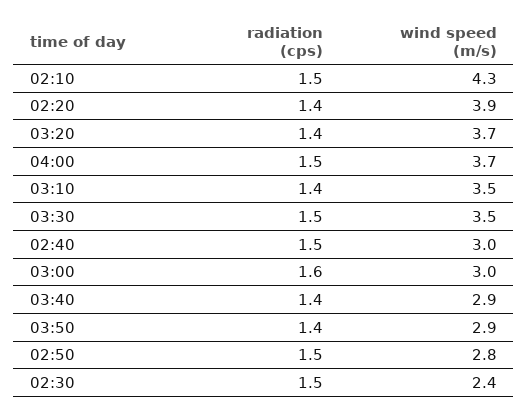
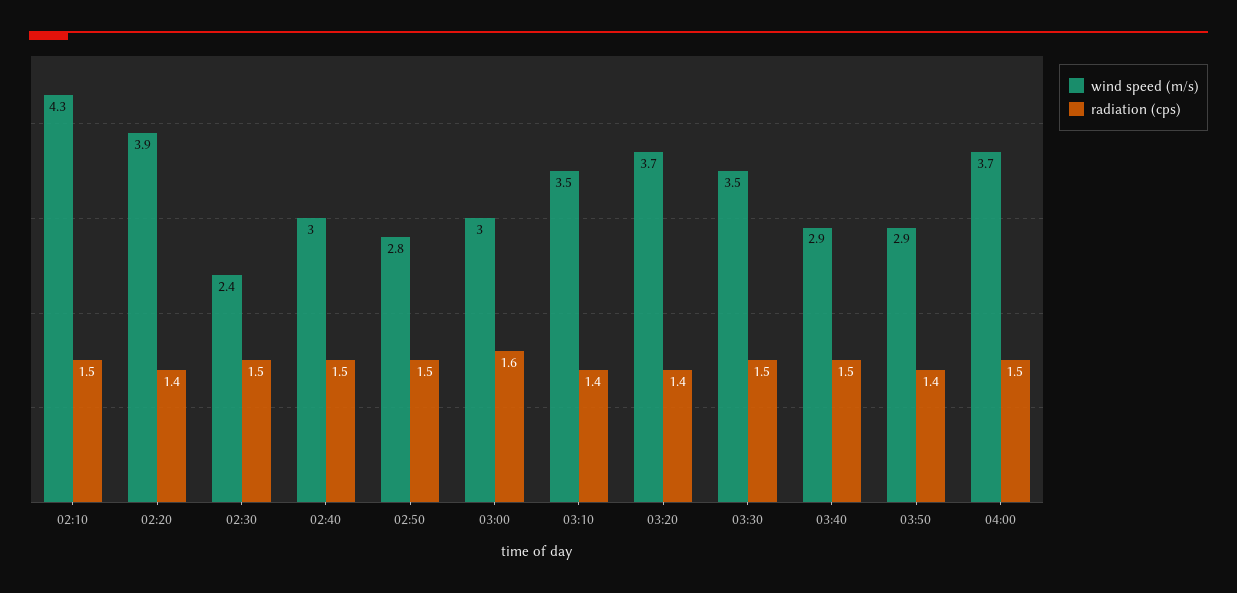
  {
    "radiation (cps)": {
      "02:10": 1.5,
      "02:20": 1.4,
      "03:20": 1.4,
      "04:00": 1.5,
      "03:10": 1.4,
      "03:30": 1.5,
      "02:40": 1.5,
      "03:00": 1.6,
-     "03:40": 1.4,
+     "03:40": 1.5,
      "03:50": 1.4,
      "02:50": 1.5,
      "02:30": 1.5
    },
    "wind speed (m/s)": {
      "02:10": 4.3,
      "02:20": 3.9,
      "03:20": 3.7,
      "04:00": 3.7,
      "03:10": 3.5,
      "03:30": 3.5,
      "02:40": 3,
      "03:00": 3,
      "03:40": 2.9,
      "03:50": 2.9,
      "02:50": 2.8,
      "02:30": 2.4
    }
  }

